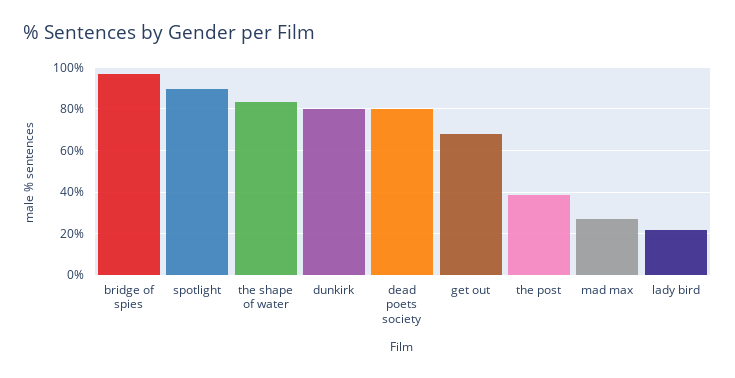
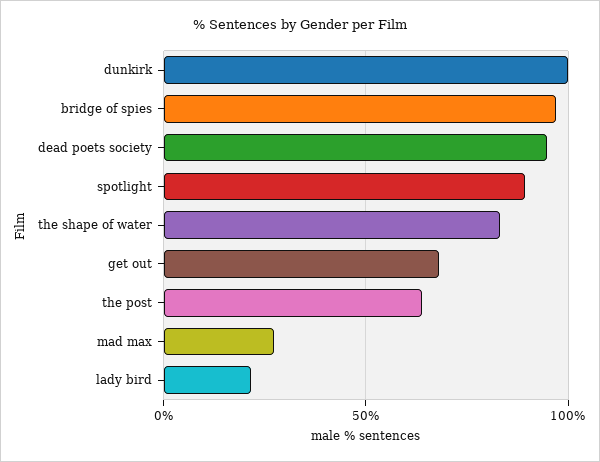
  {
    "bridge of spies": 95,
    "spotlight": 90,
    "the shape of water": 85,
-   "dunkirk": 80,
+   "dunkirk": 100,
-   "dead poets society": 80,
+   "dead poets society": 95,
    "get out": 70,
-   "the post": 40,
+   "the post": 65,
    "mad max": 25,
    "lady bird": 20
  }

